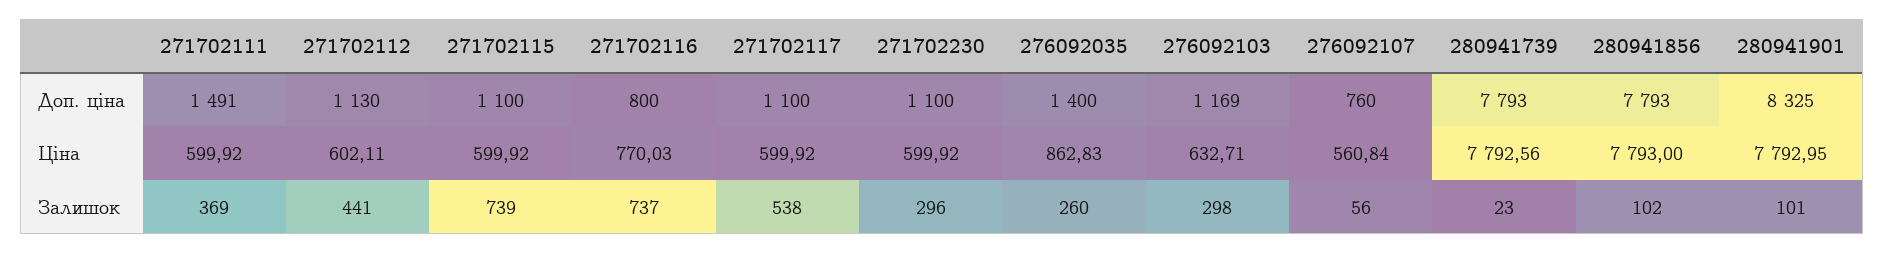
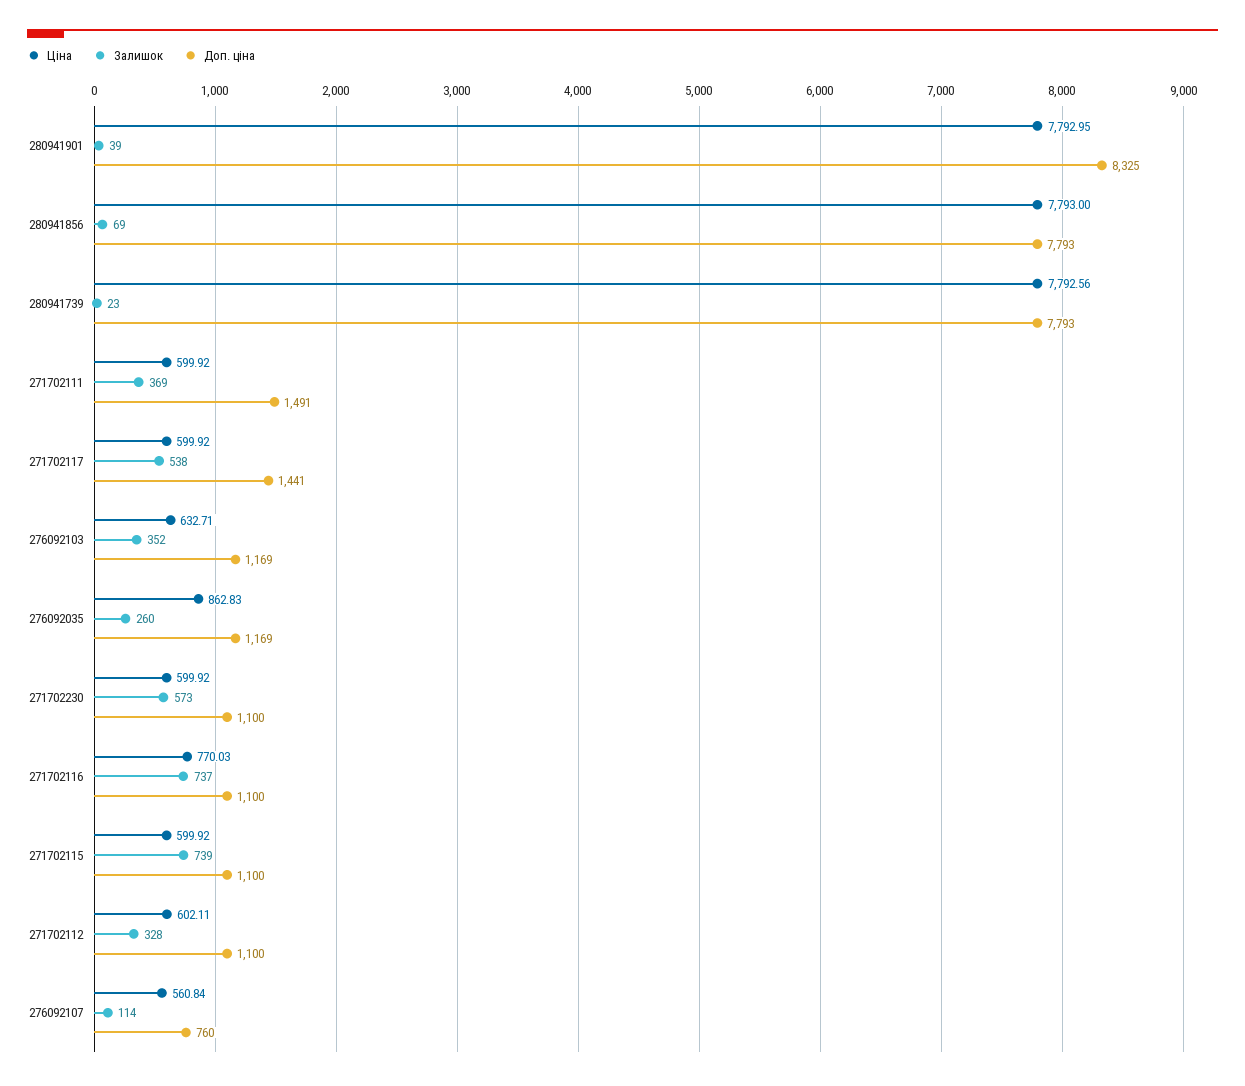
  {
    "Доп. ціна": {
      "271702111": 1491,
-     "271702112": 1130,
+     "271702112": 1100,
      "271702115": 1100,
-     "271702116": 800,
+     "271702116": 1100,
-     "271702117": 1100,
+     "271702117": 1441,
      "271702230": 1100,
-     "276092035": 1400,
+     "276092035": 1169,
      "276092103": 1169,
      "276092107": 760,
      "280941739": 7793,
      "280941856": 7793,
      "280941901": 8325
    },
    "Ціна": {
      "271702111": 599.92,
      "271702112": 602.11,
      "271702115": 599.92,
      "271702116": 770.03,
      "271702117": 599.92,
      "271702230": 599.92,
      "276092035": 862.83,
      "276092103": 632.71,
      "276092107": 560.84,
      "280941739": 7792.56,
      "280941856": 7793,
      "280941901": 7792.95
    },
    "Залишок": {
      "271702111": 369,
-     "271702112": 441,
+     "271702112": 328,
      "271702115": 739,
      "271702116": 737,
      "271702117": 538,
-     "271702230": 296,
+     "271702230": 573,
      "276092035": 260,
-     "276092103": 298,
+     "276092103": 352,
-     "276092107": 56,
+     "276092107": 114,
      "280941739": 23,
-     "280941856": 102,
+     "280941856": 69,
-     "280941901": 101
+     "280941901": 39
    }
  }

